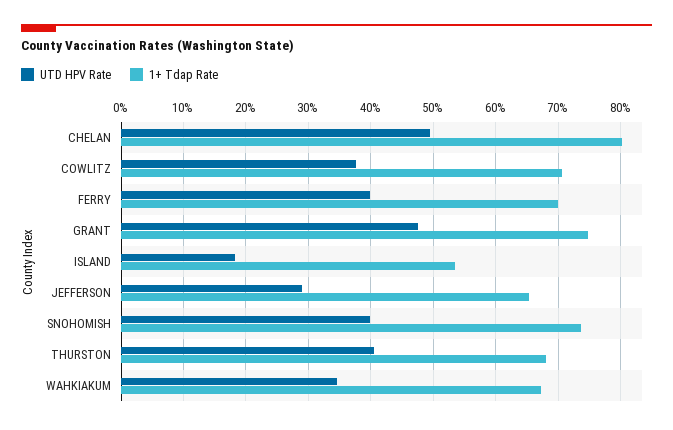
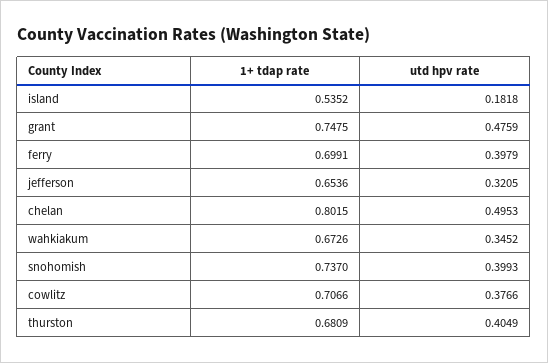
  {
    "UTD HPV Rate": {
      "CHELAN": 0.4953,
      "COWLITZ": 0.3766,
      "FERRY": 0.3979,
      "GRANT": 0.4759,
      "ISLAND": 0.1818,
-     "JEFFERSON": 0.29,
+     "JEFFERSON": 0.3205,
      "SNOHOMISH": 0.3993,
      "THURSTON": 0.4049,
      "WAHKIAKUM": 0.3452
    },
    "1+ Tdap Rate": {
      "CHELAN": 0.8015,
      "COWLITZ": 0.7066,
      "FERRY": 0.6991,
      "GRANT": 0.7475,
      "ISLAND": 0.5352,
      "JEFFERSON": 0.6536,
      "SNOHOMISH": 0.737,
      "THURSTON": 0.6809,
      "WAHKIAKUM": 0.6726
    }
  }

